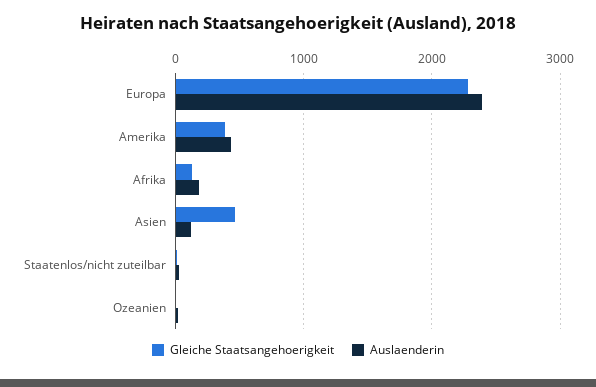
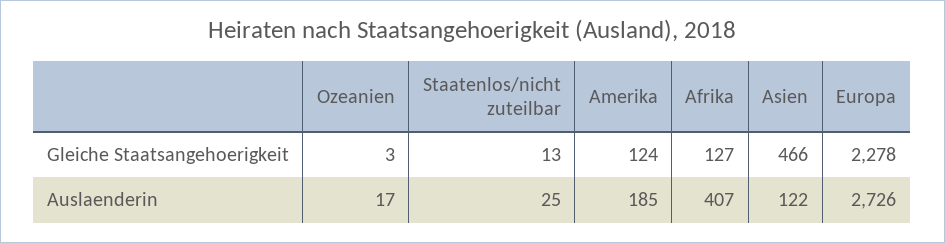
  {
    "Gleiche Staatsangehoerigkeit": {
      "Europa": 2278,
-     "Amerika": 400,
+     "Amerika": 124,
      "Afrika": 127,
      "Asien": 466,
      "Staatenlos/nicht zuteilbar": 13,
      "Ozeanien": 3
    },
    "Auslaenderin": {
-     "Europa": 2400,
+     "Europa": 2726,
-     "Amerika": 400,
+     "Amerika": 185,
-     "Afrika": 200,
+     "Afrika": 407,
      "Asien": 122,
      "Staatenlos/nicht zuteilbar": 25,
      "Ozeanien": 17
    }
  }

